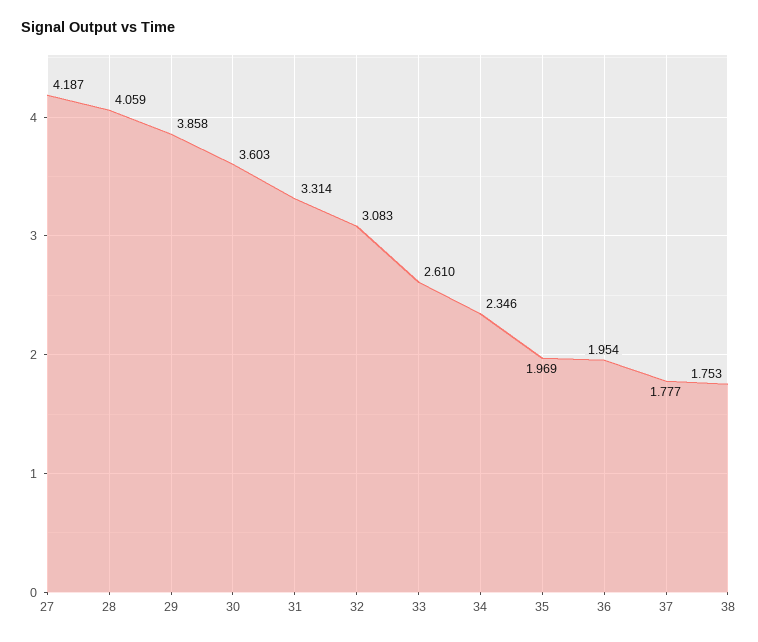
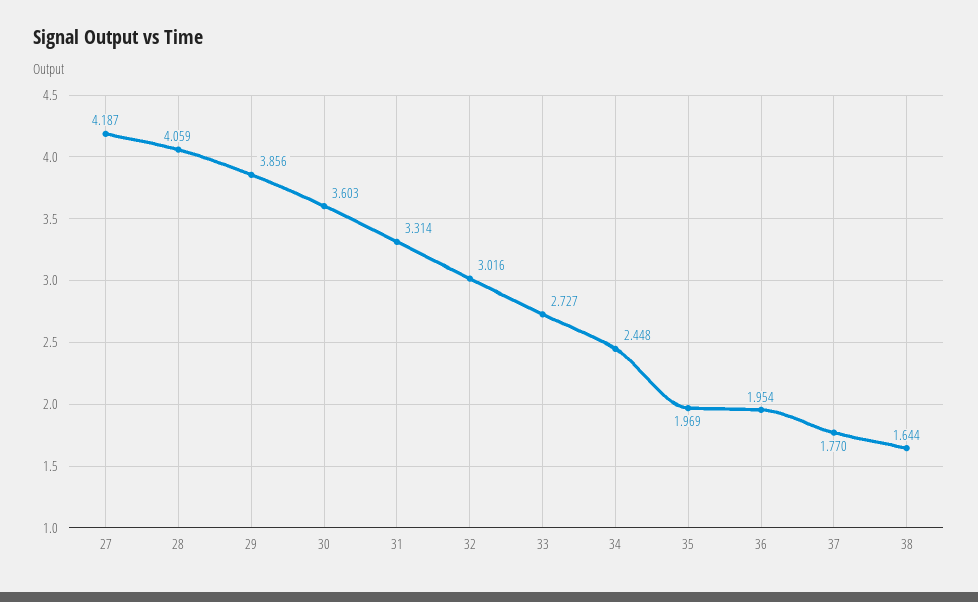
  {
    "27": 4.187,
    "28": 4.059,
-   "29": 3.858,
+   "29": 3.856,
    "30": 3.603,
    "31": 3.314,
-   "32": 3.083,
+   "32": 3.016,
-   "33": 2.61,
+   "33": 2.727,
-   "34": 2.346,
+   "34": 2.448,
    "35": 1.969,
    "36": 1.954,
-   "37": 1.777,
+   "37": 1.77,
-   "38": 1.753
+   "38": 1.644
  }

